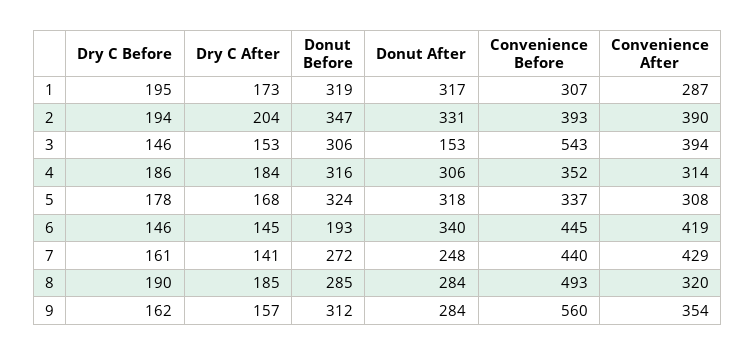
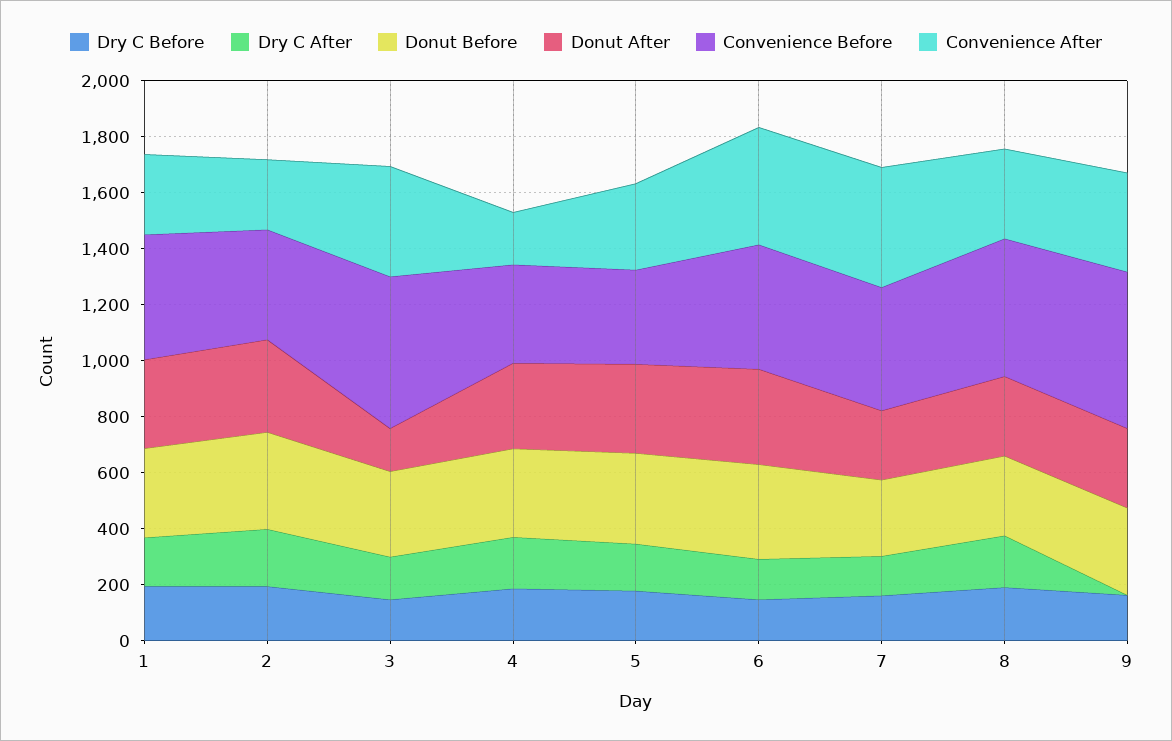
  {
    "Dry C Before": {
      "1": 195,
      "2": 194,
      "3": 146,
      "4": 186,
      "5": 178,
      "6": 146,
      "7": 161,
      "8": 190,
      "9": 162
    },
    "Dry C After": {
      "1": 173,
      "2": 204,
      "3": 153,
      "4": 184,
      "5": 168,
      "6": 145,
      "7": 141,
      "8": 185,
-     "9": 157
+     "9": 0
    },
    "Donut Before": {
      "1": 319,
      "2": 347,
      "3": 306,
      "4": 316,
      "5": 324,
-     "6": 193,
+     "6": 350,
      "7": 272,
      "8": 285,
      "9": 312
    },
    "Donut After": {
      "1": 317,
      "2": 331,
      "3": 153,
      "4": 306,
      "5": 318,
      "6": 340,
      "7": 248,
      "8": 284,
      "9": 284
    },
    "Convenience Before": {
-     "1": 307,
+     "1": 450,
      "2": 393,
      "3": 543,
      "4": 352,
      "5": 337,
      "6": 445,
      "7": 440,
      "8": 493,
      "9": 560
    },
    "Convenience After": {
      "1": 287,
-     "2": 390,
+     "2": 250,
      "3": 394,
-     "4": 314,
+     "4": 200,
      "5": 308,
      "6": 419,
      "7": 429,
      "8": 320,
      "9": 354
    }
  }

